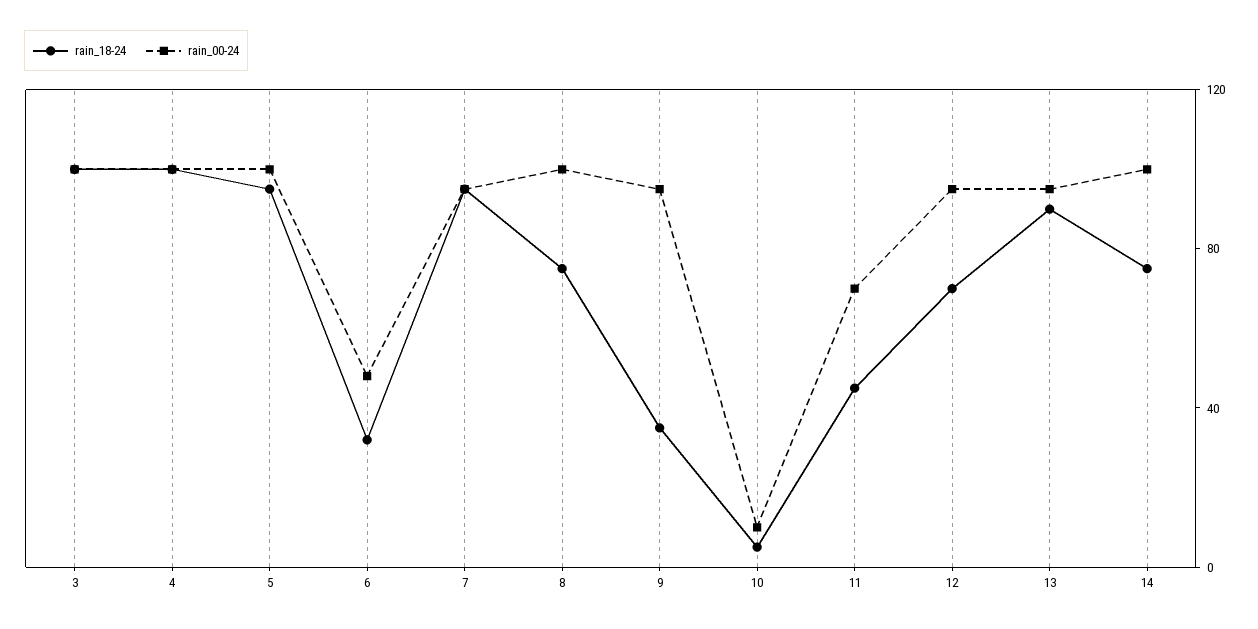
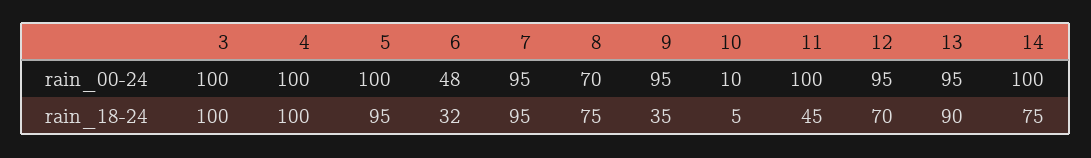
  {
    "rain_18-24": {
      "3": 100,
      "4": 100,
      "5": 95,
      "6": 32,
      "7": 95,
      "8": 75,
      "9": 35,
      "10": 5,
      "11": 45,
      "12": 70,
      "13": 90,
      "14": 75
    },
    "rain_00-24": {
      "3": 100,
      "4": 100,
      "5": 100,
      "6": 48,
      "7": 95,
-     "8": 100,
+     "8": 70,
      "9": 95,
      "10": 10,
-     "11": 70,
+     "11": 100,
      "12": 95,
      "13": 95,
      "14": 100
    }
  }

